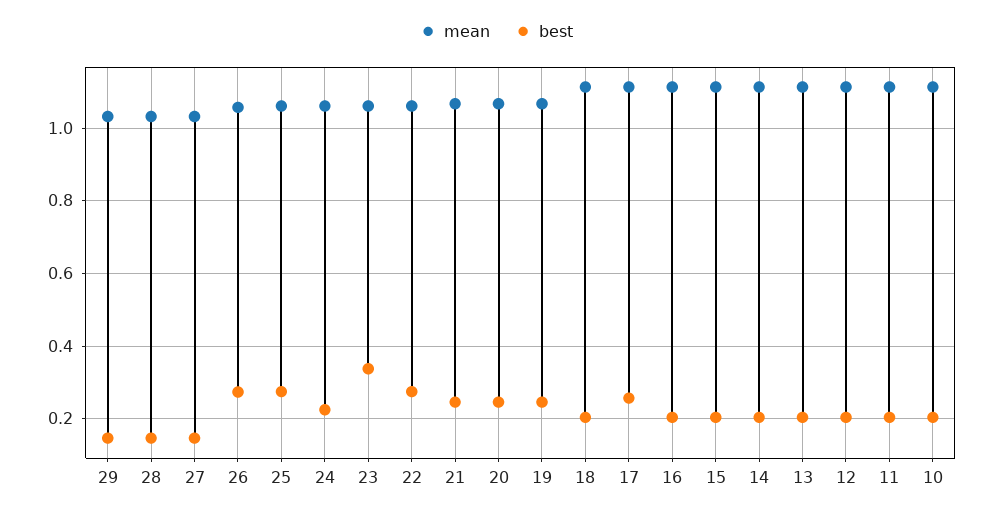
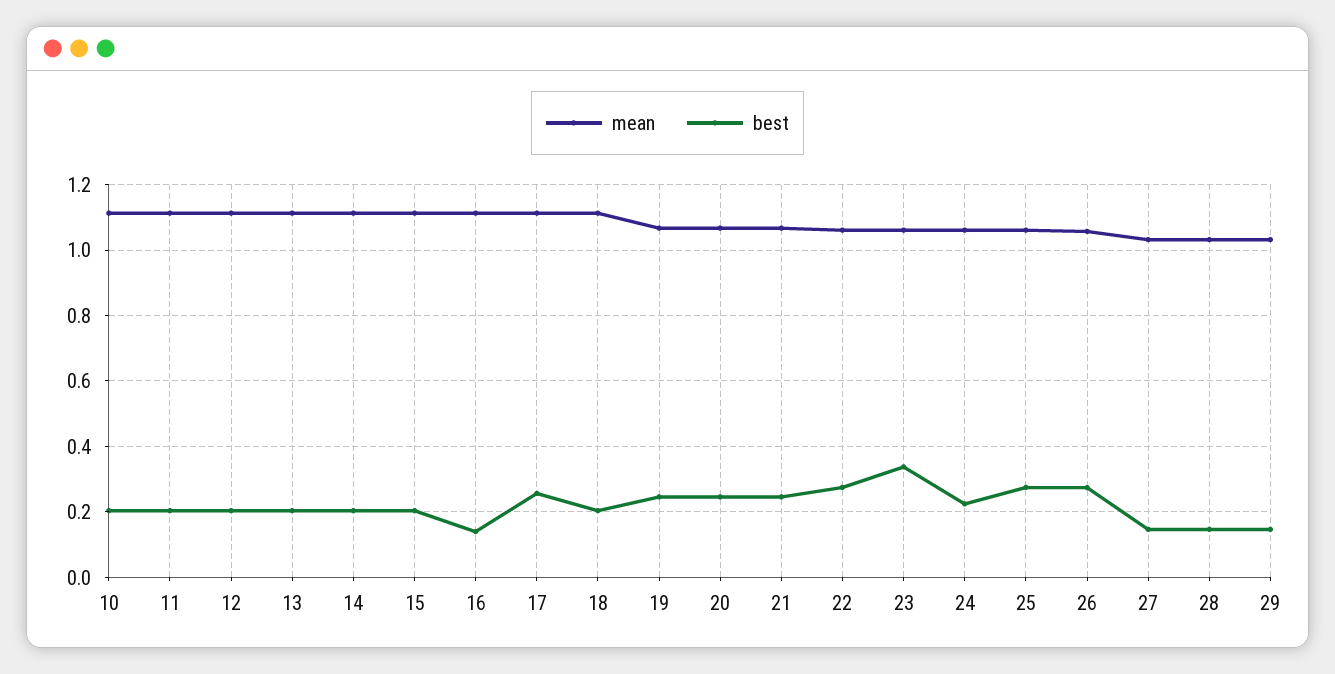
  {
    "mean": {
      "29": 1.04,
      "28": 1.04,
      "27": 1.04,
      "26": 1.06,
      "25": 1.06,
      "24": 1.06,
      "23": 1.06,
      "22": 1.06,
      "21": 1.06,
      "20": 1.06,
      "19": 1.06,
      "18": 1.12,
      "17": 1.12,
      "16": 1.12,
      "15": 1.12,
      "14": 1.12,
      "13": 1.12,
      "12": 1.12,
      "11": 1.12,
      "10": 1.12
    },
    "best": {
      "29": 0.14,
      "28": 0.14,
      "27": 0.14,
      "26": 0.28,
      "25": 0.28,
      "24": 0.22,
      "23": 0.34,
      "22": 0.28,
      "21": 0.24,
      "20": 0.24,
      "19": 0.24,
      "18": 0.2,
      "17": 0.26,
-     "16": 0.2,
+     "16": 0.14,
      "15": 0.2,
      "14": 0.2,
      "13": 0.2,
      "12": 0.2,
      "11": 0.2,
      "10": 0.2
    }
  }

